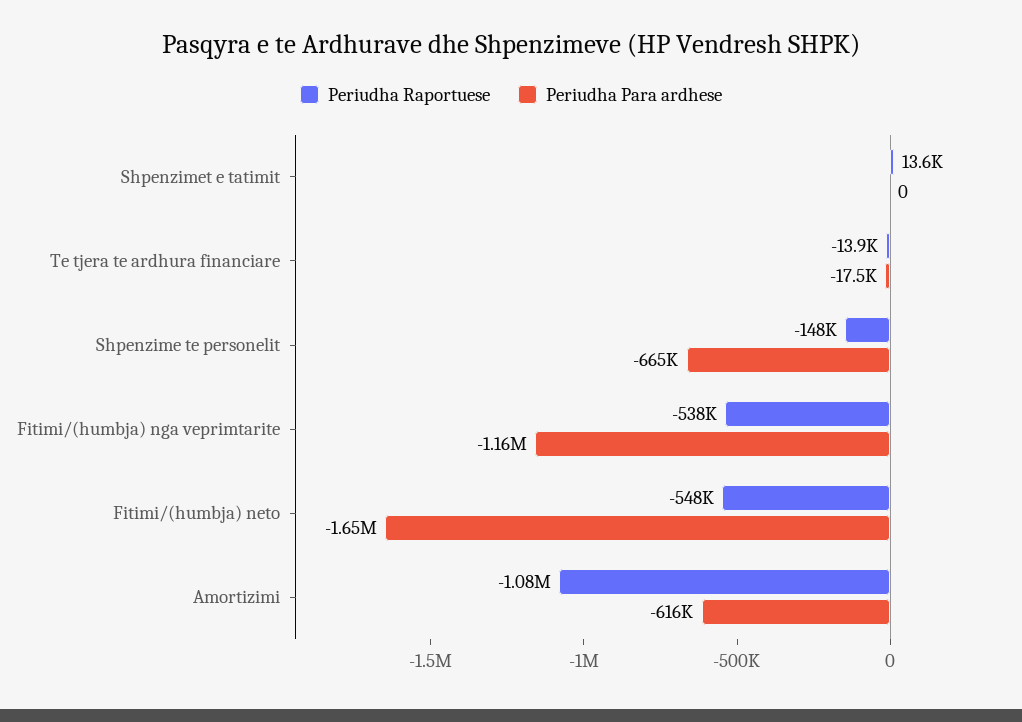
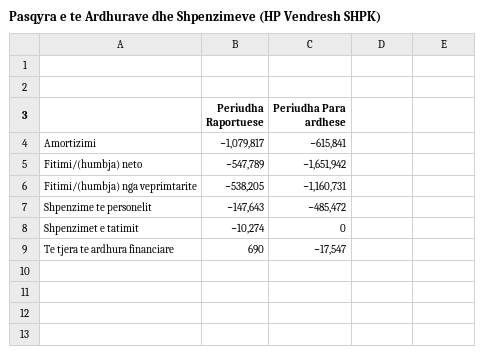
  {
    "Periudha Raportuese": {
-     "Shpenzimet e tatimit": 13600,
+     "Shpenzimet e tatimit": -10274,
-     "Te tjera te ardhura financiare": -13900,
+     "Te tjera te ardhura financiare": 690,
      "Shpenzime te personelit": -147643,
      "Fitimi/(humbja) nga veprimtarite": -538205,
      "Fitimi/(humbja) neto": -547789,
      "Amortizimi": -1079817
    },
    "Periudha Para ardhese": {
      "Shpenzimet e tatimit": 0,
      "Te tjera te ardhura financiare": -17547,
-     "Shpenzime te personelit": -665000,
+     "Shpenzime te personelit": -485472,
      "Fitimi/(humbja) nga veprimtarite": -1160731,
      "Fitimi/(humbja) neto": -1651942,
      "Amortizimi": -615841
    }
  }

